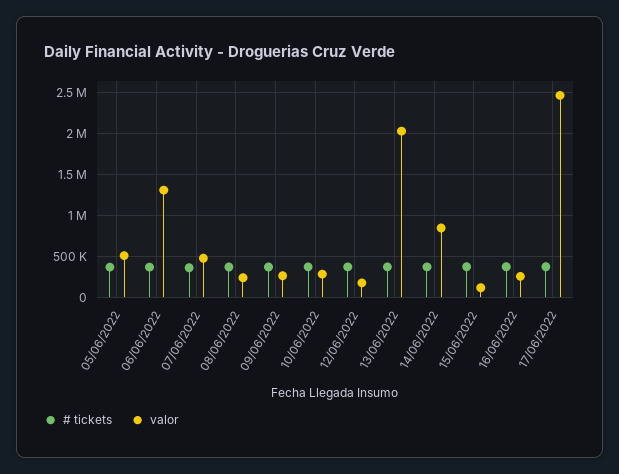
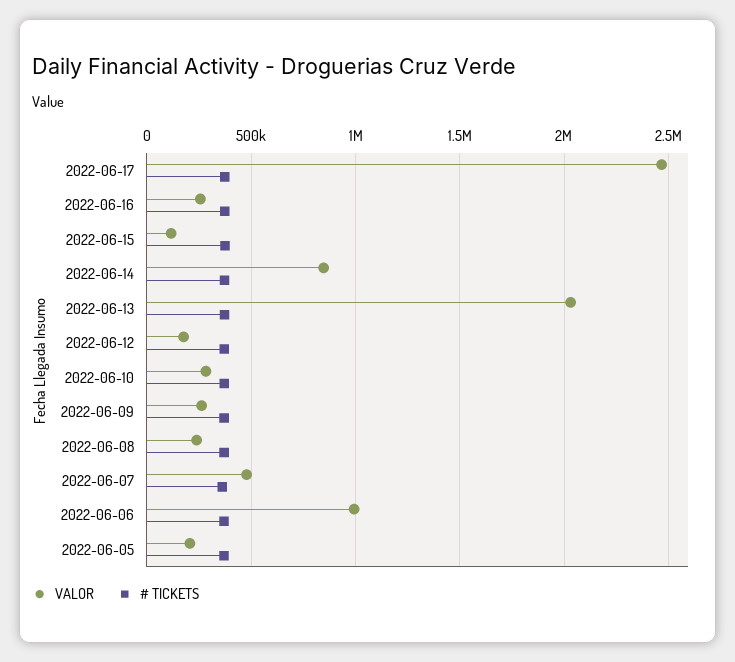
  {
    "# tickets": {
      "05/06/2022": 350000,
      "06/06/2022": 350000,
      "07/06/2022": 350000,
      "08/06/2022": 350000,
      "09/06/2022": 350000,
      "10/06/2022": 350000,
      "12/06/2022": 350000,
      "13/06/2022": 350000,
      "14/06/2022": 350000,
      "15/06/2022": 350000,
      "16/06/2022": 350000,
      "17/06/2022": 350000
    },
    "valor": {
-     "05/06/2022": 500000,
+     "05/06/2022": 200000,
-     "06/06/2022": 1300000,
+     "06/06/2022": 1000000,
      "07/06/2022": 500000,
      "08/06/2022": 250000,
      "09/06/2022": 250000,
      "10/06/2022": 300000,
      "12/06/2022": 200000,
      "13/06/2022": 2050000,
      "14/06/2022": 850000,
      "15/06/2022": 100000,
      "16/06/2022": 250000,
      "17/06/2022": 2450000
    }
  }

